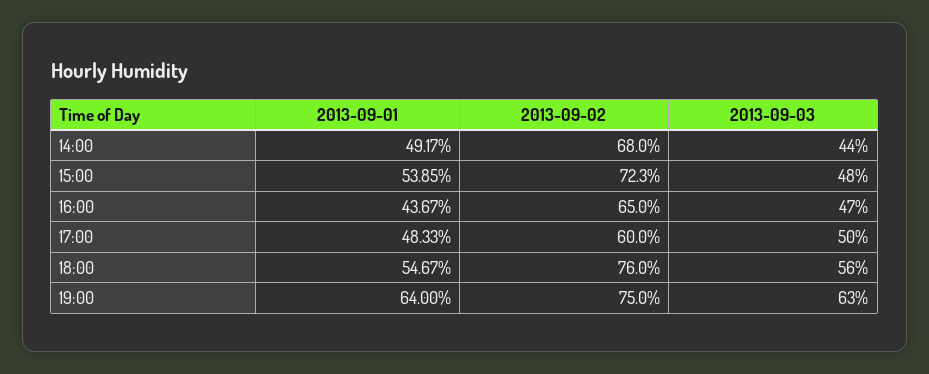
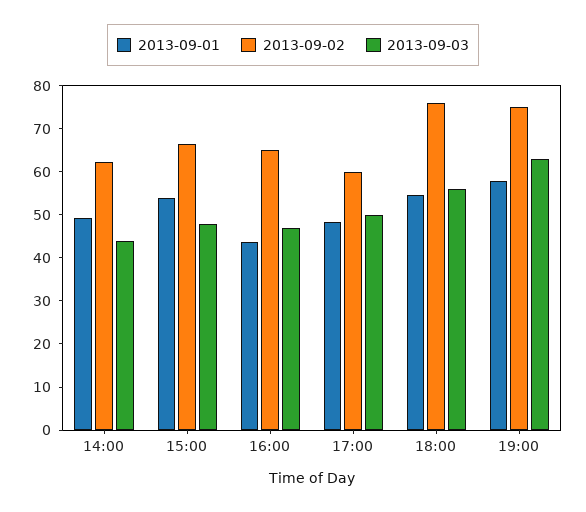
  {
    "2013-09-01": {
      "14:00": 49.17,
      "15:00": 53.85,
      "16:00": 43.67,
      "17:00": 48.33,
      "18:00": 54.67,
-     "19:00": 64
+     "19:00": 58
    },
    "2013-09-02": {
-     "14:00": 68,
+     "14:00": 62,
-     "15:00": 72.3,
+     "15:00": 66,
      "16:00": 65,
      "17:00": 60,
      "18:00": 76,
      "19:00": 75
    },
    "2013-09-03": {
      "14:00": 44,
      "15:00": 48,
      "16:00": 47,
      "17:00": 50,
      "18:00": 56,
      "19:00": 63
    }
  }

